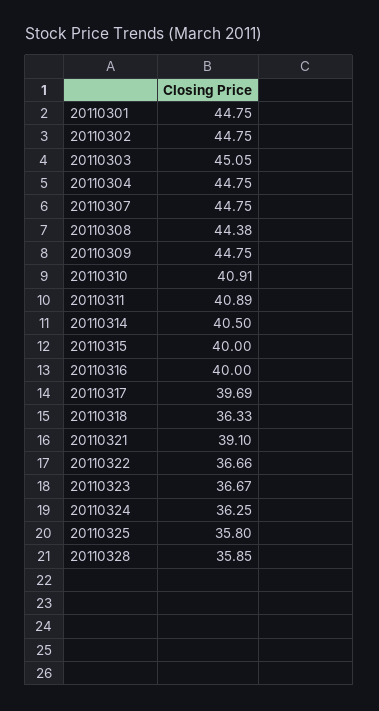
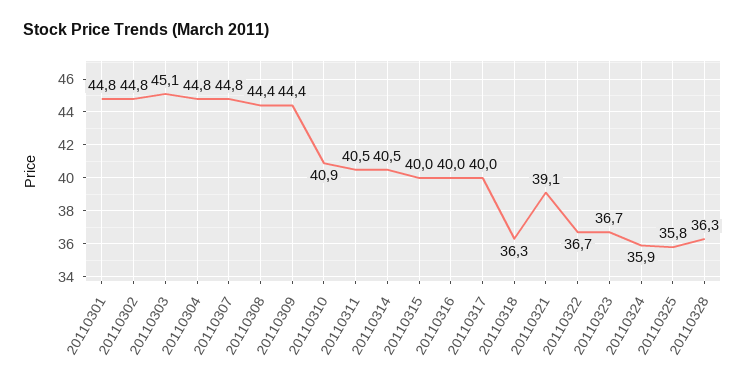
  {
    "20110301": 44.75,
    "20110302": 44.75,
    "20110303": 45.05,
    "20110304": 44.75,
    "20110307": 44.75,
    "20110308": 44.38,
-   "20110309": 44.75,
+   "20110309": 44.4,
    "20110310": 40.91,
-   "20110311": 40.89,
+   "20110311": 40.5,
    "20110314": 40.5,
    "20110315": 40,
    "20110316": 40,
-   "20110317": 39.69,
+   "20110317": 40,
    "20110318": 36.33,
    "20110321": 39.1,
    "20110322": 36.66,
    "20110323": 36.67,
-   "20110324": 36.25,
+   "20110324": 35.9,
    "20110325": 35.8,
-   "20110328": 35.85
+   "20110328": 36.3
  }

